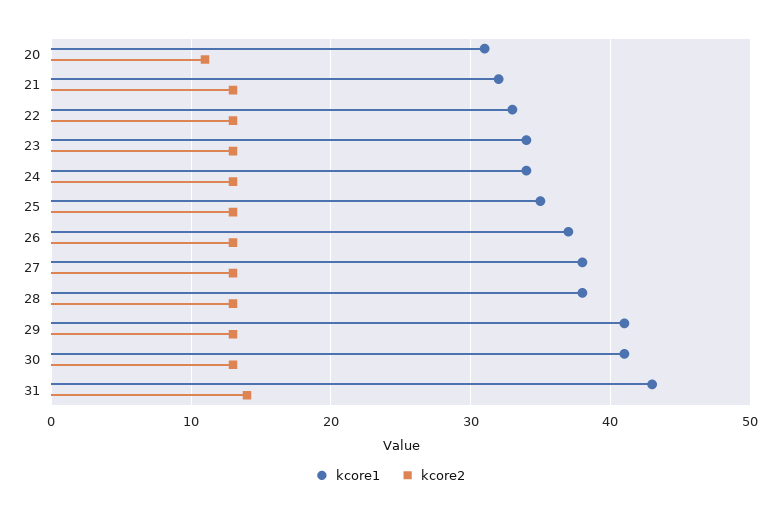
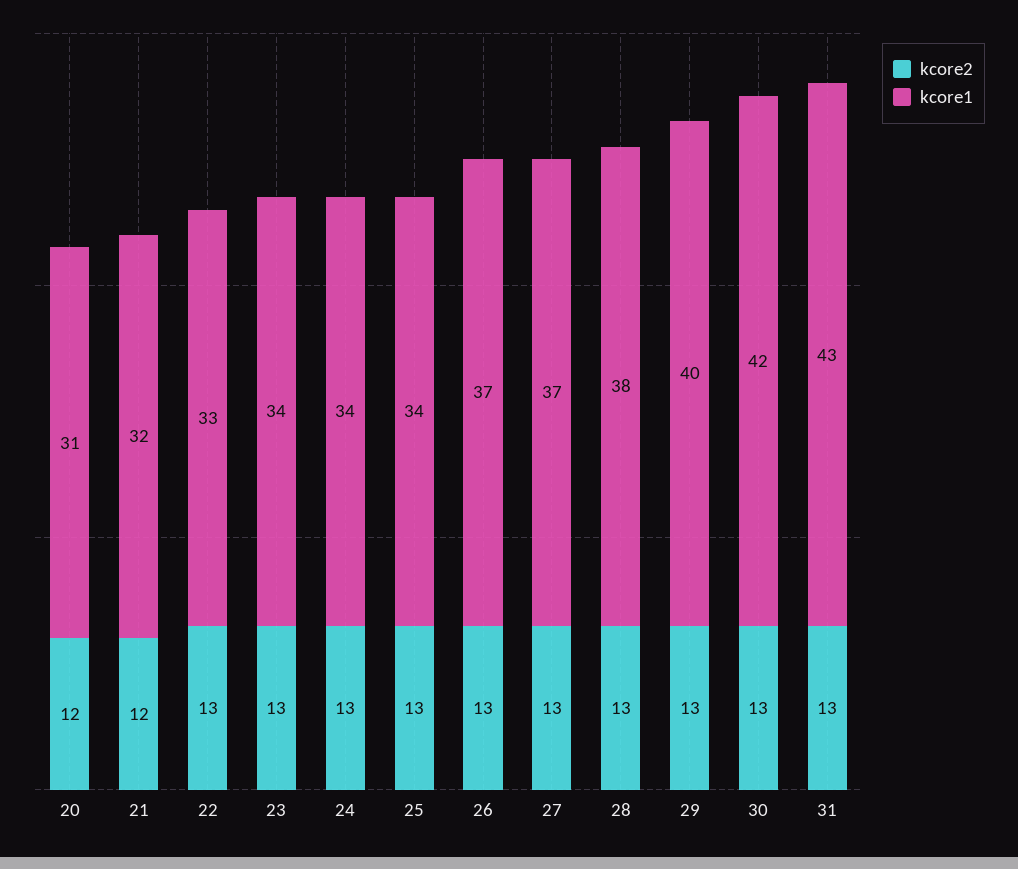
  {
    "kcore1": {
      "20": 31,
      "21": 32,
      "22": 33,
      "23": 34,
      "24": 34,
-     "25": 35,
+     "25": 34,
      "26": 37,
-     "27": 38,
+     "27": 37,
      "28": 38,
-     "29": 41,
+     "29": 40,
-     "30": 41,
+     "30": 42,
      "31": 43
    },
    "kcore2": {
-     "20": 11,
+     "20": 12,
-     "21": 13,
+     "21": 12,
      "22": 13,
      "23": 13,
      "24": 13,
      "25": 13,
      "26": 13,
      "27": 13,
      "28": 13,
      "29": 13,
      "30": 13,
-     "31": 14
+     "31": 13
    }
  }

